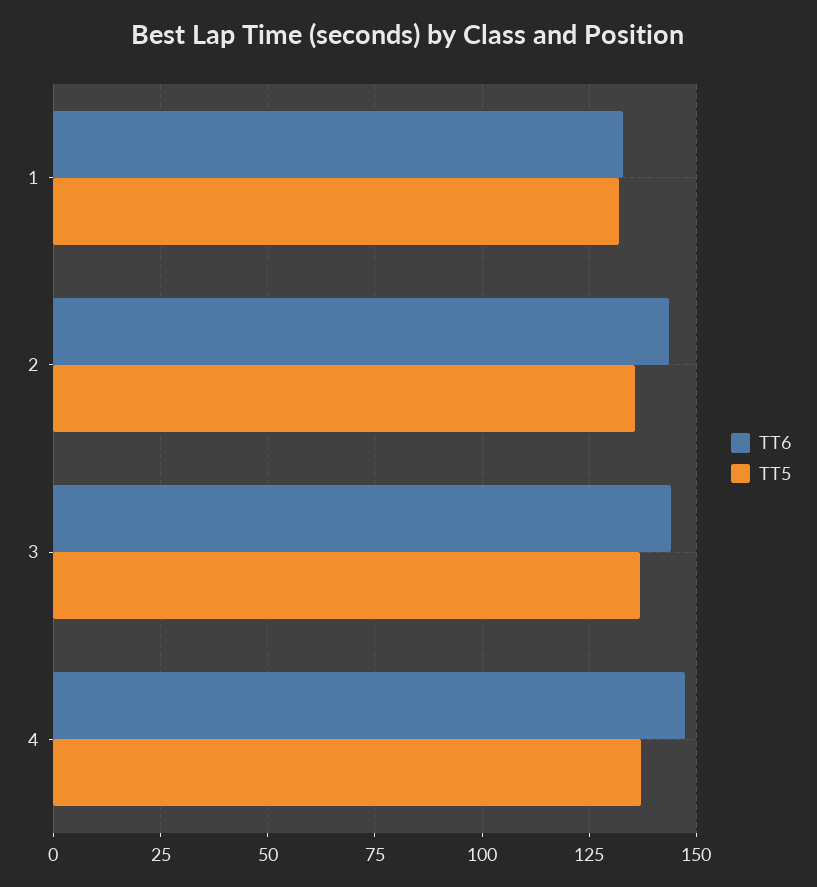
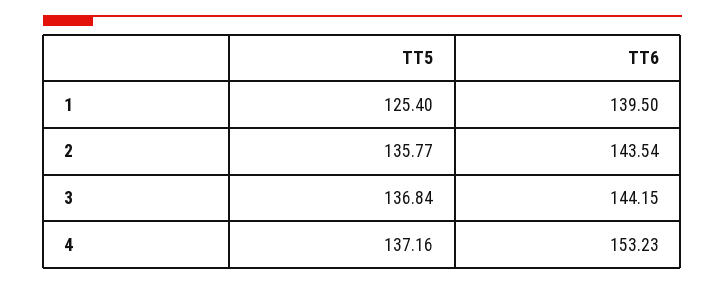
  {
    "TT6": {
-     "1": 132.5,
+     "1": 139.5,
      "2": 143.54,
      "3": 144.15,
-     "4": 147.5
+     "4": 153.23
    },
    "TT5": {
-     "1": 132.5,
+     "1": 125.4,
      "2": 135.77,
      "3": 136.84,
      "4": 137.16
    }
  }

